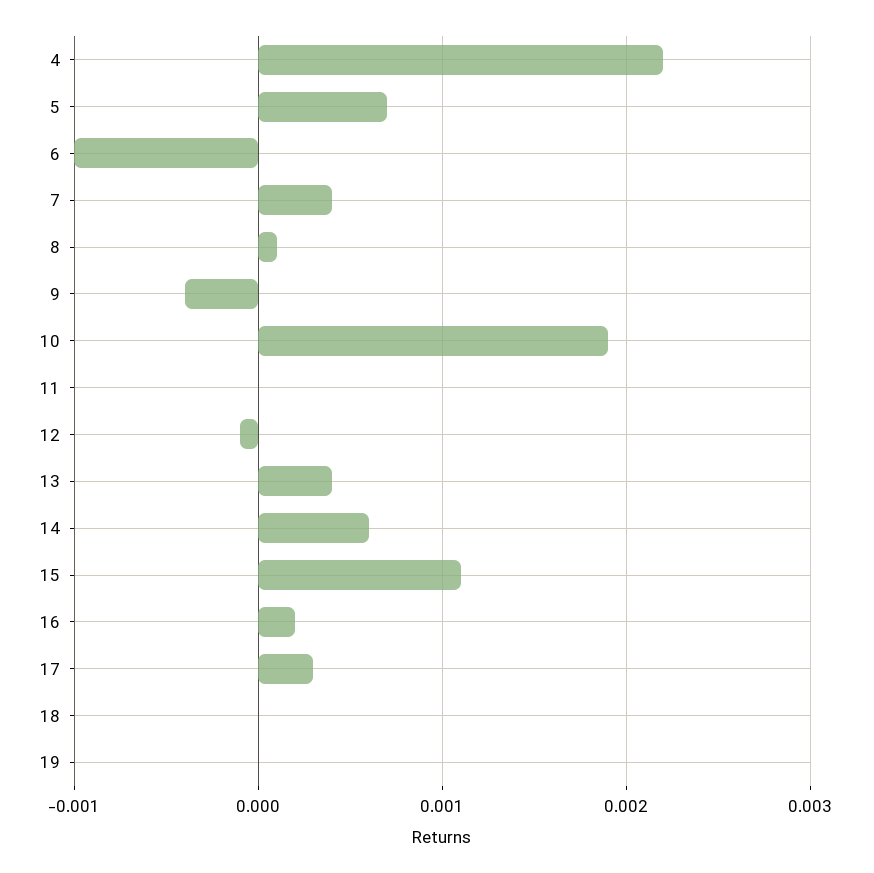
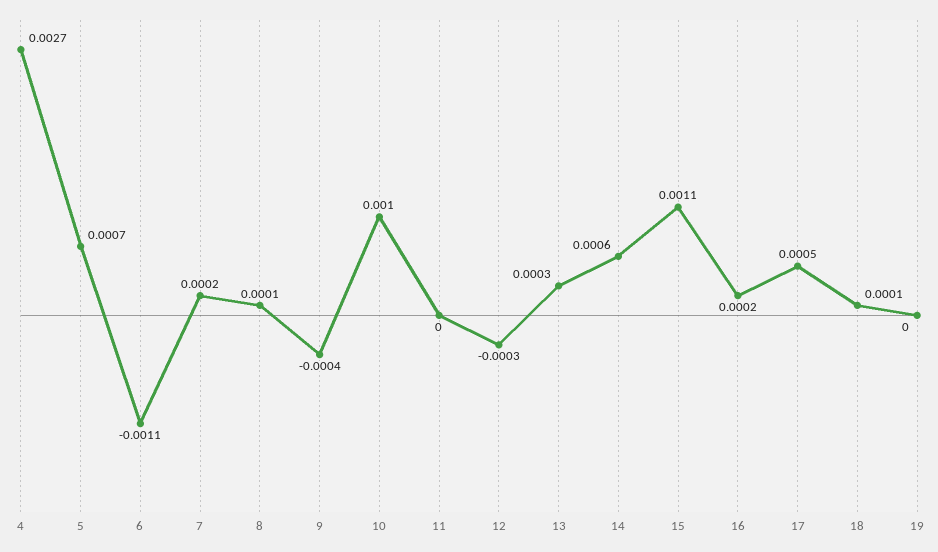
  {
-   "4": 0.0022,
+   "4": 0.0027,
    "5": 0.0007,
-   "6": -0.001,
+   "6": -0.0011,
-   "7": 0.0004,
+   "7": 0.0002,
    "8": 0.0001,
    "9": -0.0004,
-   "10": 0.0019,
+   "10": 0.001,
    "11": 0,
-   "12": -0.0001,
+   "12": -0.0003,
-   "13": 0.0004,
+   "13": 0.0003,
    "14": 0.0006,
    "15": 0.0011,
    "16": 0.0002,
-   "17": 0.0003,
+   "17": 0.0005,
-   "18": 0,
+   "18": 0.0001,
    "19": 0
  }

